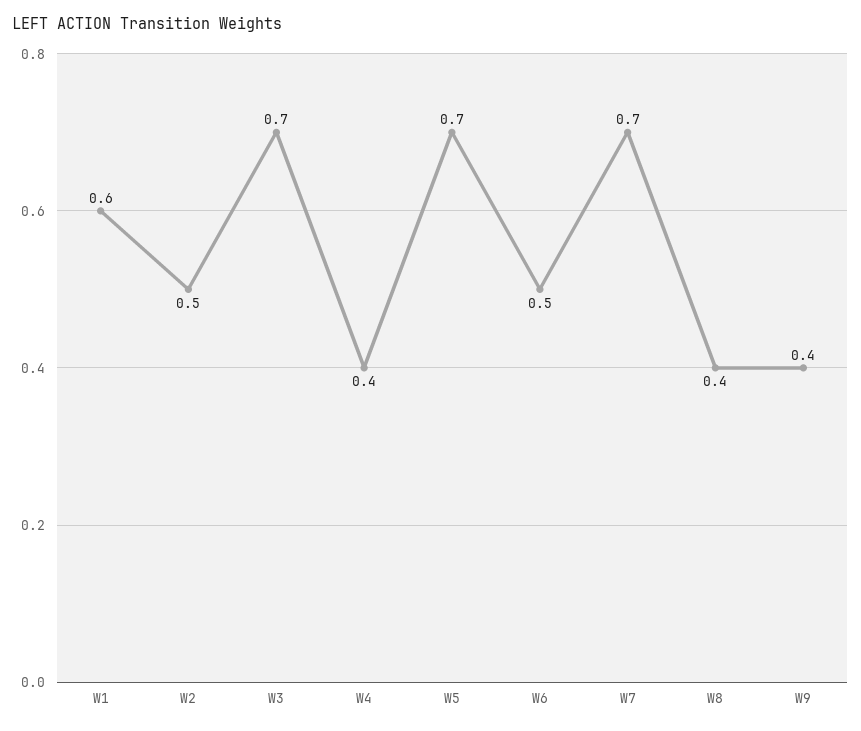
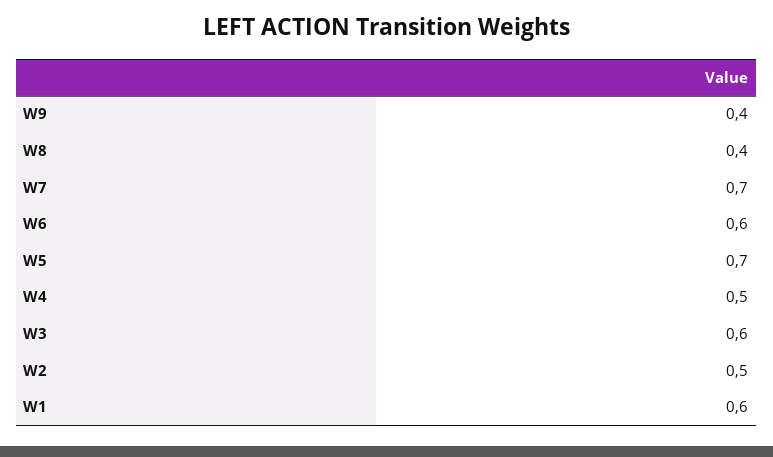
  {
    "W1": 0.6,
    "W2": 0.5,
-   "W3": 0.7,
+   "W3": 0.6,
-   "W4": 0.4,
+   "W4": 0.5,
    "W5": 0.7,
-   "W6": 0.5,
+   "W6": 0.6,
    "W7": 0.7,
    "W8": 0.4,
    "W9": 0.4
  }

